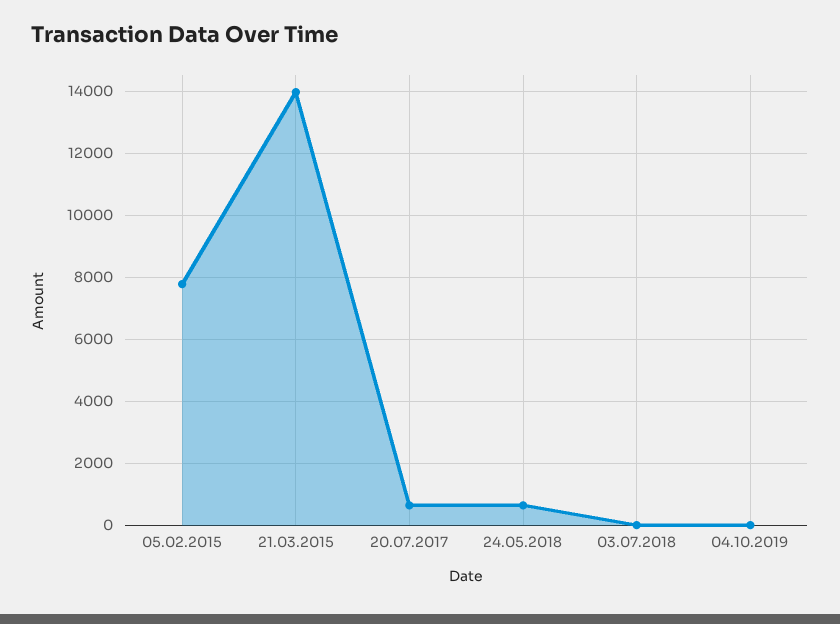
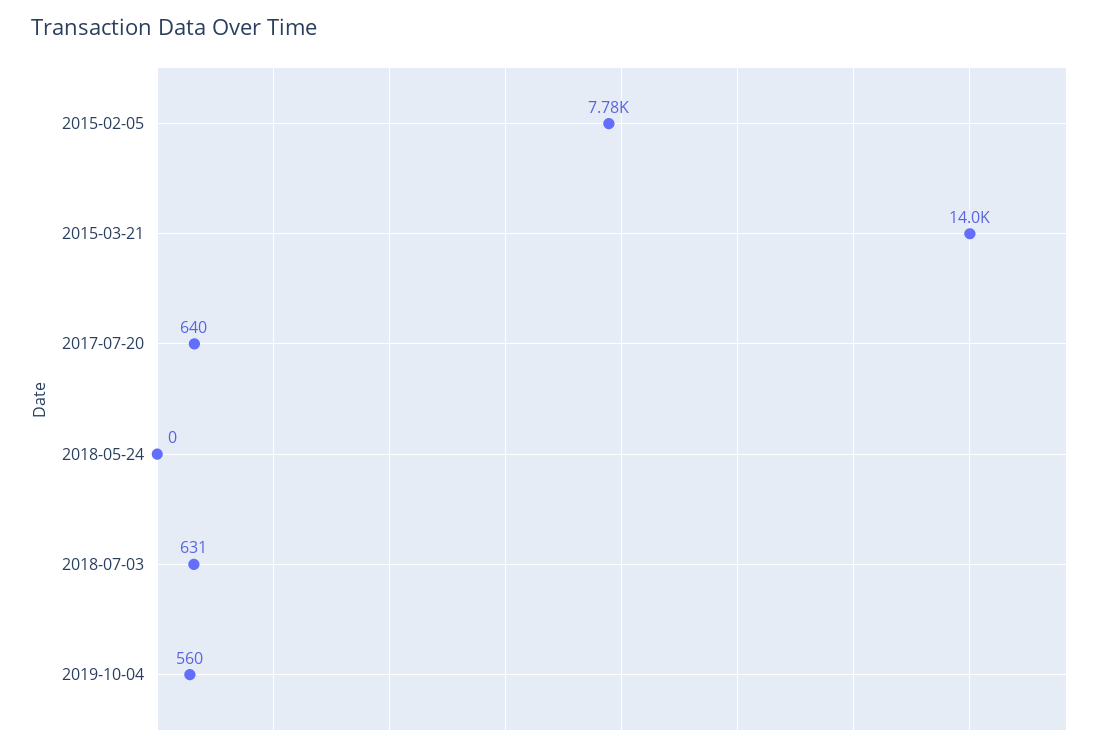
  {
    "05.02.2015": 7780,
    "21.03.2015": 14000,
    "20.07.2017": 640,
-   "24.05.2018": 600,
+   "24.05.2018": 0,
-   "03.07.2018": 0,
+   "03.07.2018": 631,
-   "04.10.2019": 0
+   "04.10.2019": 560
  }

